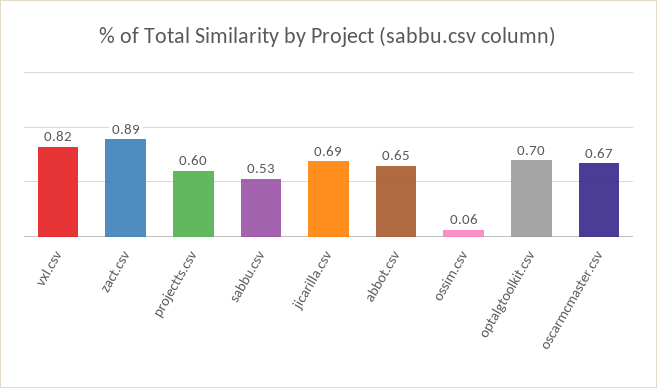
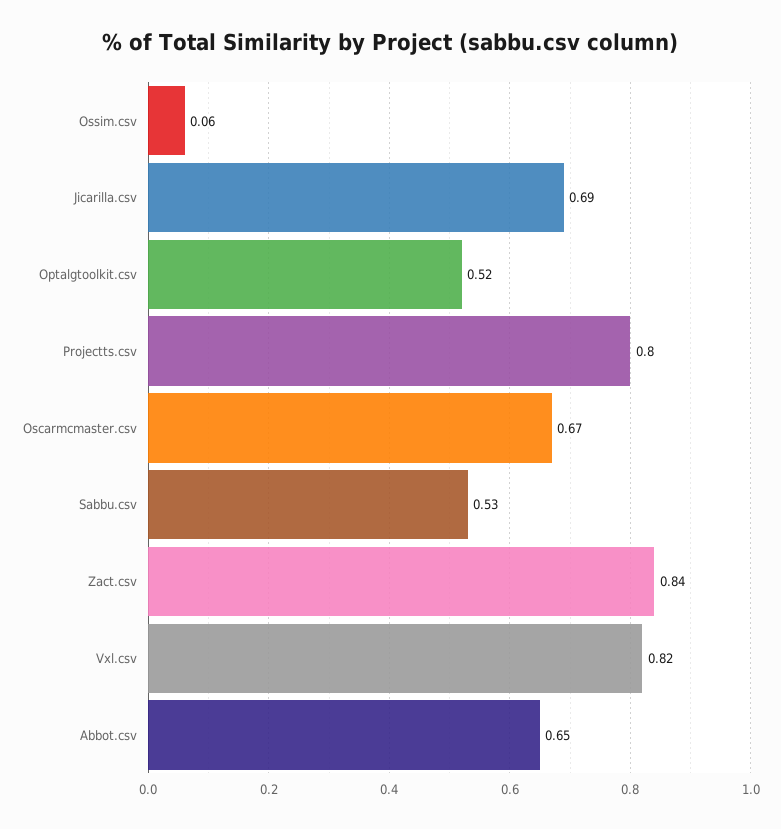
  {
    "vxl.csv": 0.82,
-   "zact.csv": 0.89,
+   "zact.csv": 0.84,
-   "projectts.csv": 0.6,
+   "projectts.csv": 0.8,
    "sabbu.csv": 0.53,
    "jicarilla.csv": 0.69,
    "abbot.csv": 0.65,
    "ossim.csv": 0.06,
-   "optalgtoolkit.csv": 0.7,
+   "optalgtoolkit.csv": 0.52,
    "oscarmcmaster.csv": 0.67
  }

